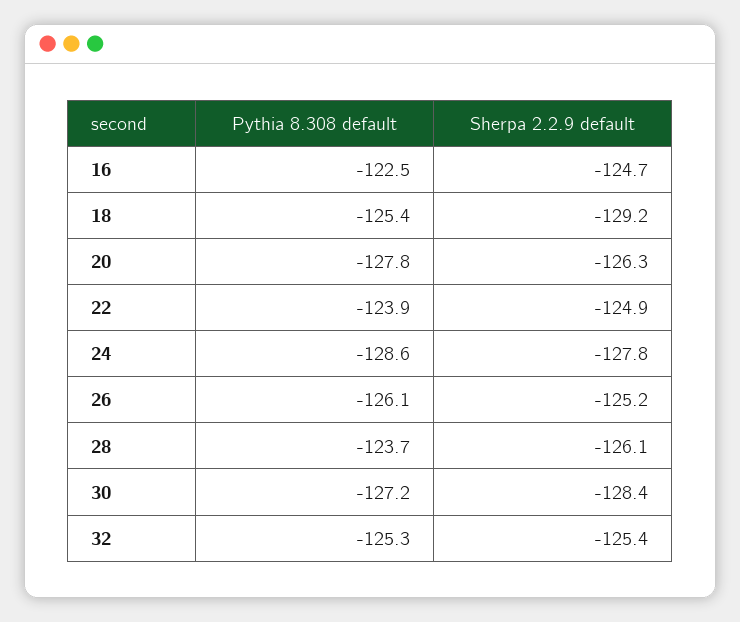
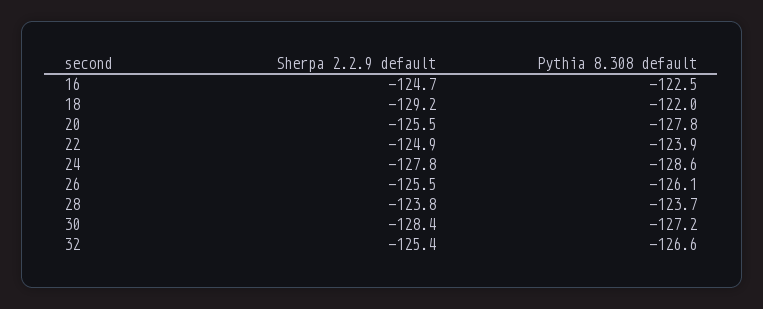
  {
    "Pythia 8.308 default": {
      "16": -122.5,
-     "18": -125.4,
+     "18": -122,
      "20": -127.8,
      "22": -123.9,
      "24": -128.6,
      "26": -126.1,
      "28": -123.7,
      "30": -127.2,
-     "32": -125.3
+     "32": -126.6
    },
    "Sherpa 2.2.9 default": {
      "16": -124.7,
      "18": -129.2,
-     "20": -126.3,
+     "20": -125.5,
      "22": -124.9,
      "24": -127.8,
-     "26": -125.2,
+     "26": -125.5,
-     "28": -126.1,
+     "28": -123.8,
      "30": -128.4,
      "32": -125.4
    }
  }

